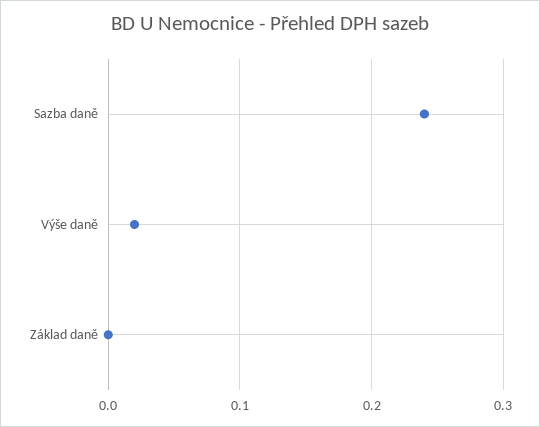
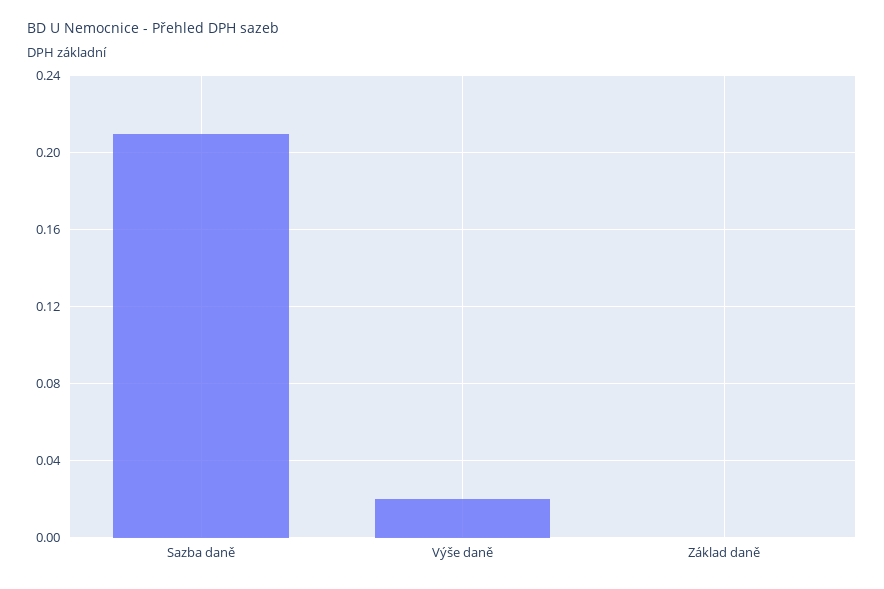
  {
-   "Sazba daně": 0.24,
+   "Sazba daně": 0.21,
    "Výše daně": 0.02,
    "Základ daně": 0
  }

